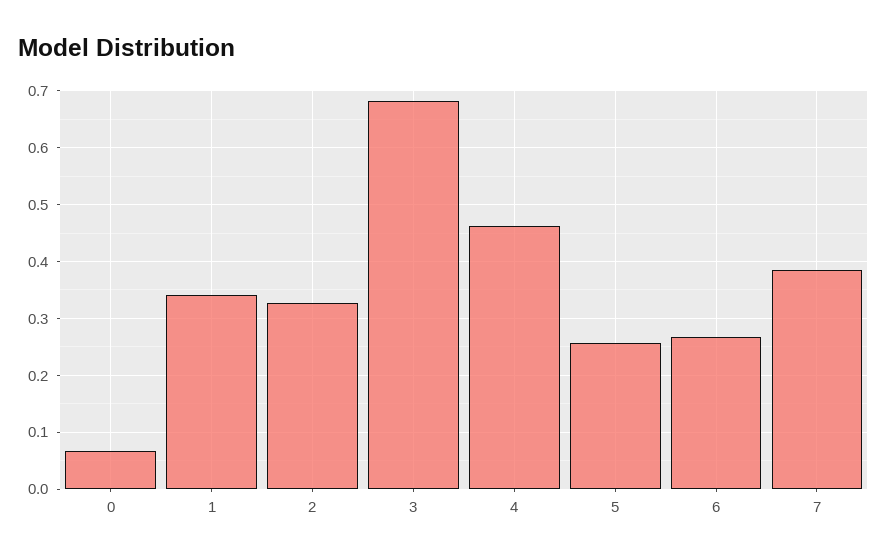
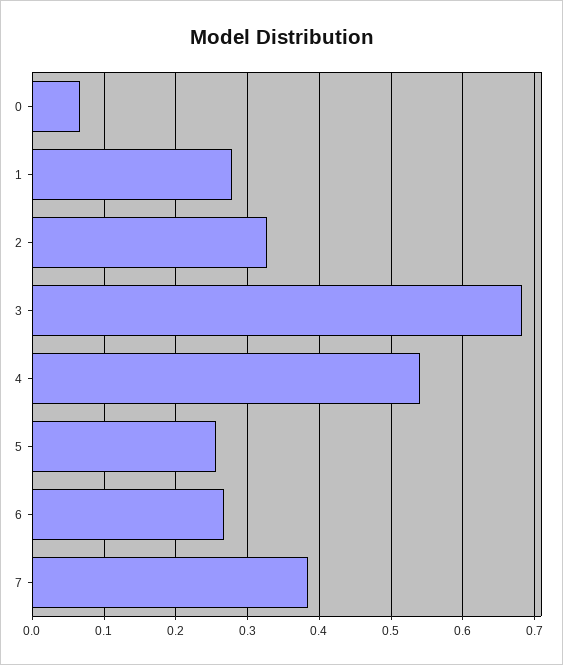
  {
    "0": 0.07,
-   "1": 0.34,
+   "1": 0.28,
    "2": 0.33,
    "3": 0.68,
-   "4": 0.46,
+   "4": 0.54,
    "5": 0.26,
    "6": 0.27,
    "7": 0.38
  }

